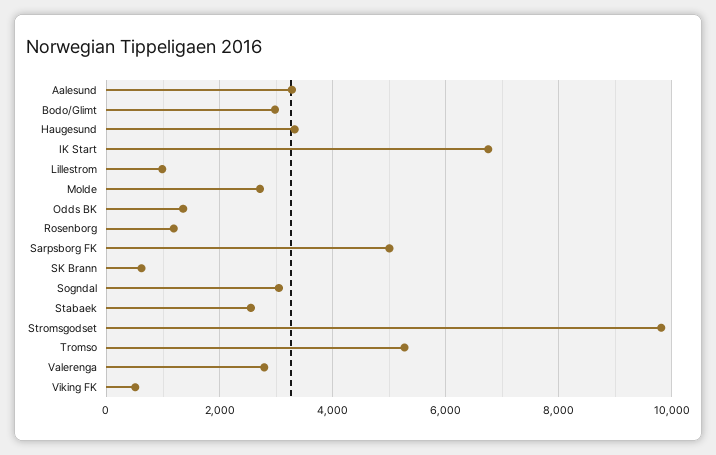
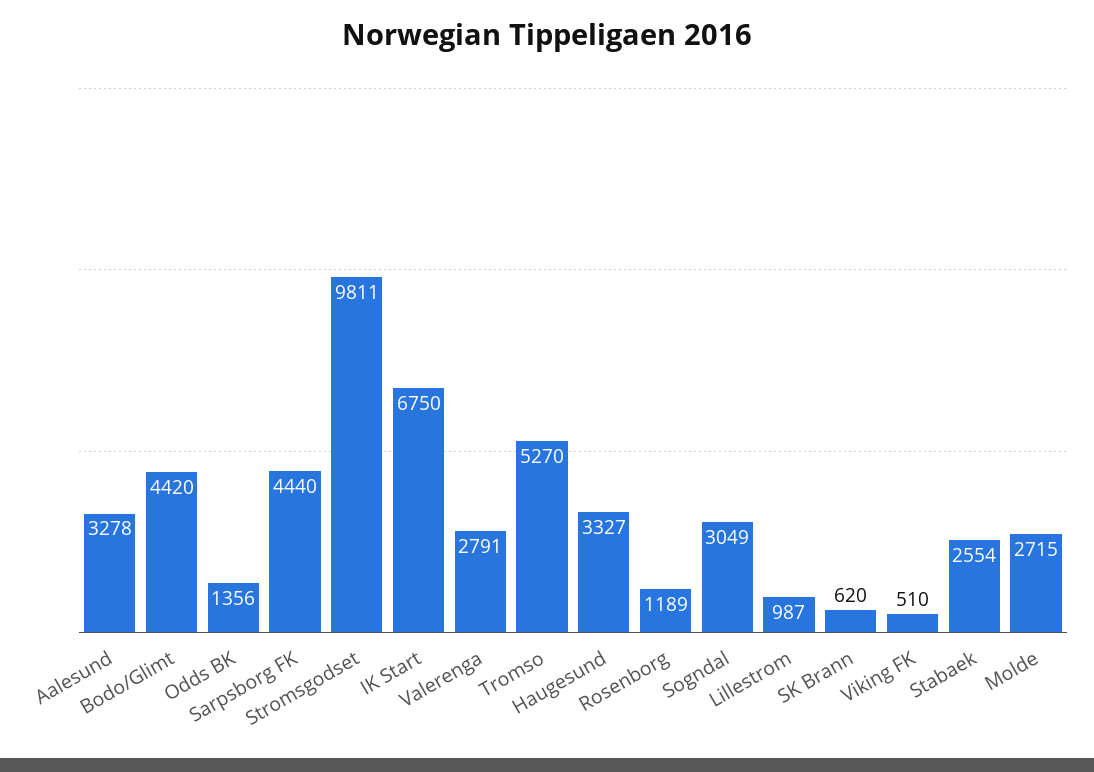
  {
    "Aalesund": 3278,
-   "Bodo/Glimt": 3000,
+   "Bodo/Glimt": 4420,
    "Haugesund": 3327,
    "IK Start": 6750,
    "Lillestrom": 987,
    "Molde": 2715,
    "Odds BK": 1356,
    "Rosenborg": 1189,
-   "Sarpsborg FK": 5000,
+   "Sarpsborg FK": 4440,
    "SK Brann": 620,
    "Sogndal": 3049,
    "Stabaek": 2554,
    "Stromsgodset": 9811,
    "Tromso": 5270,
    "Valerenga": 2791,
    "Viking FK": 510
  }

